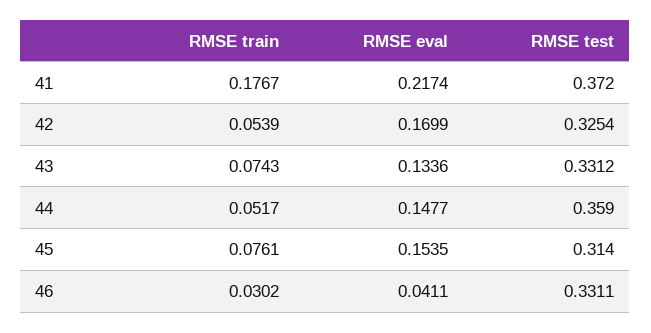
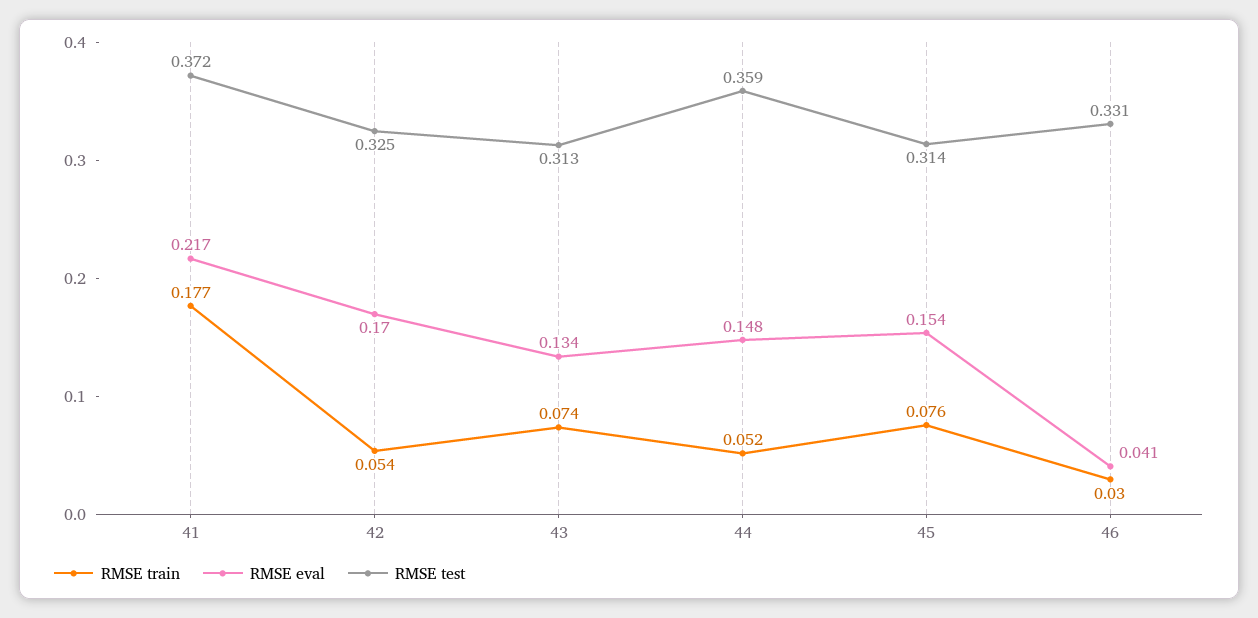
  {
    "RMSE train": {
      "41": 0.1767,
      "42": 0.0539,
      "43": 0.0743,
      "44": 0.0517,
      "45": 0.0761,
      "46": 0.0302
    },
    "RMSE eval": {
      "41": 0.2174,
      "42": 0.1699,
      "43": 0.1336,
      "44": 0.1477,
      "45": 0.1535,
      "46": 0.0411
    },
    "RMSE test": {
      "41": 0.372,
      "42": 0.3254,
-     "43": 0.3312,
+     "43": 0.313,
      "44": 0.359,
      "45": 0.314,
      "46": 0.3311
    }
  }

